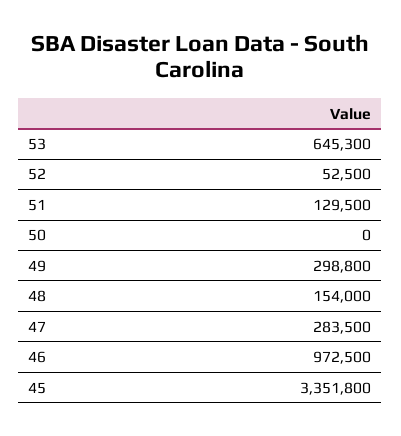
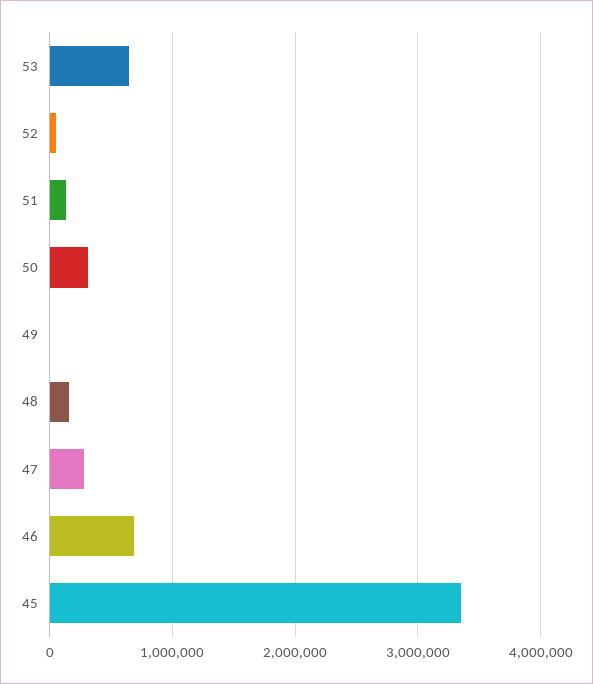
  {
    "53": 645300,
    "52": 52500,
    "51": 129500,
-   "50": 0,
+   "50": 300000,
-   "49": 298800,
+   "49": 0,
    "48": 154000,
    "47": 283500,
-   "46": 972500,
+   "46": 700000,
    "45": 3351800
  }

